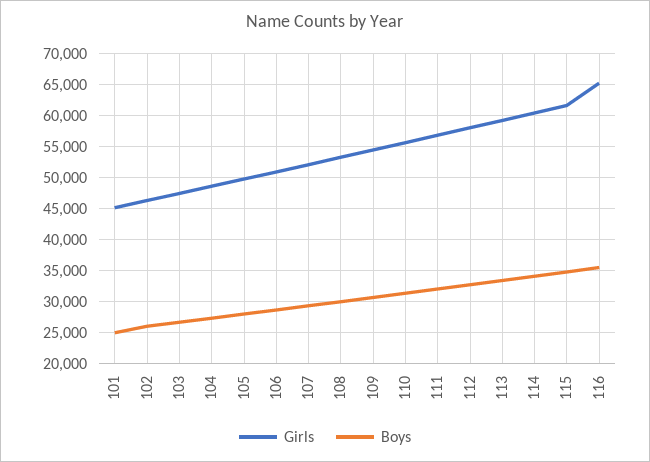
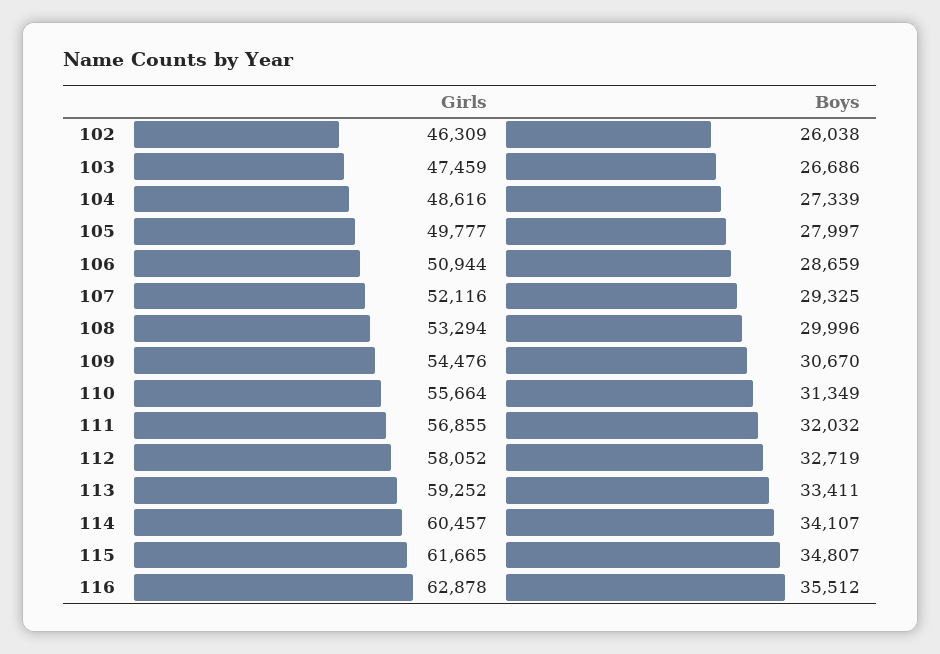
  {
    "Girls": {
-     "101": 45000,
      "102": 46309,
      "103": 47459,
      "104": 48616,
      "105": 49777,
      "106": 50944,
      "107": 52116,
      "108": 53294,
      "109": 54476,
      "110": 55664,
      "111": 56855,
      "112": 58052,
      "113": 59252,
      "114": 60457,
      "115": 61665,
-     "116": 65000
+     "116": 62878
    },
    "Boys": {
-     "101": 25000,
      "102": 26038,
      "103": 26686,
      "104": 27339,
      "105": 27997,
      "106": 28659,
      "107": 29325,
      "108": 29996,
      "109": 30670,
      "110": 31349,
      "111": 32032,
      "112": 32719,
      "113": 33411,
      "114": 34107,
      "115": 34807,
      "116": 35512
    }
  }

